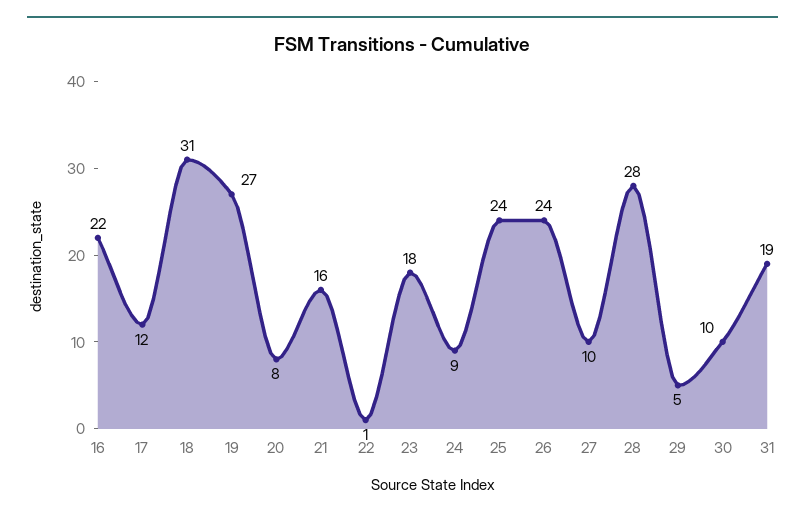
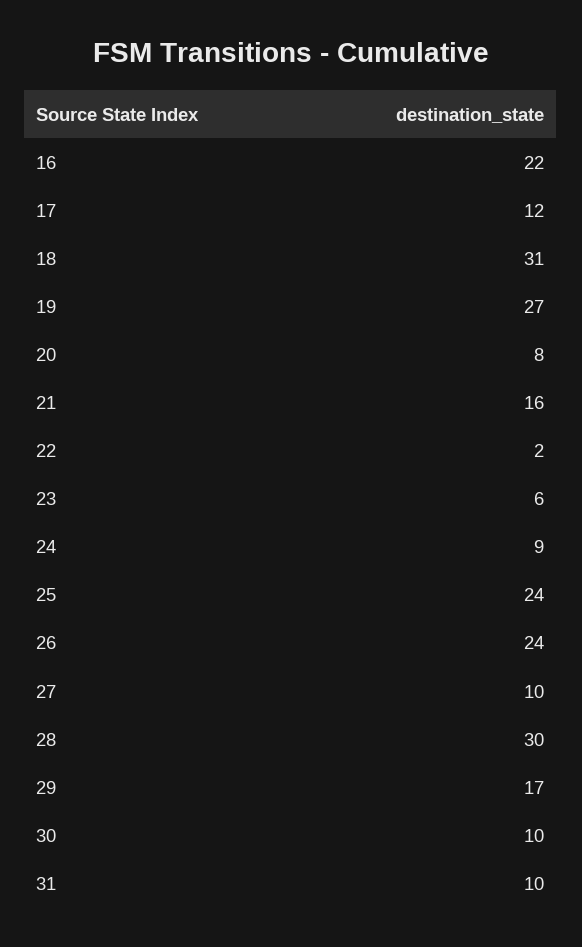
  {
    "16": 22,
    "17": 12,
    "18": 31,
    "19": 27,
    "20": 8,
    "21": 16,
-   "22": 1,
+   "22": 2,
-   "23": 18,
+   "23": 6,
    "24": 9,
    "25": 24,
    "26": 24,
    "27": 10,
-   "28": 28,
+   "28": 30,
-   "29": 5,
+   "29": 17,
    "30": 10,
-   "31": 19
+   "31": 10
  }

